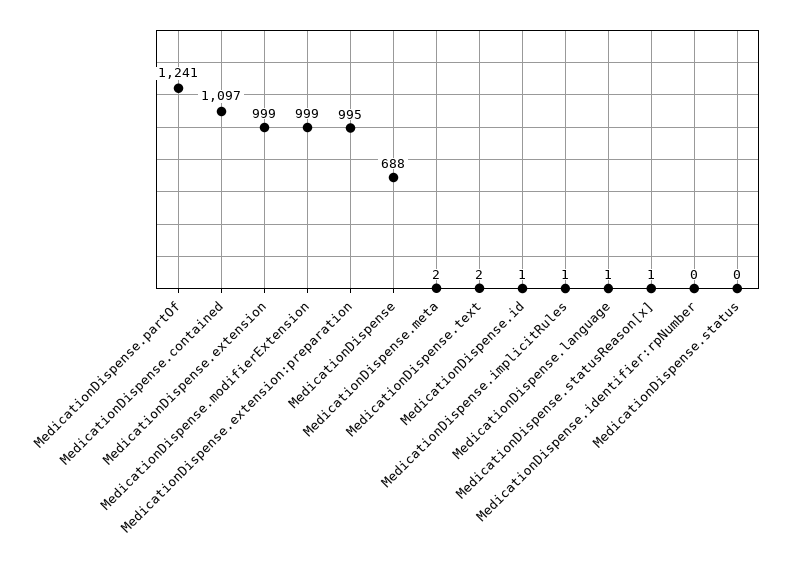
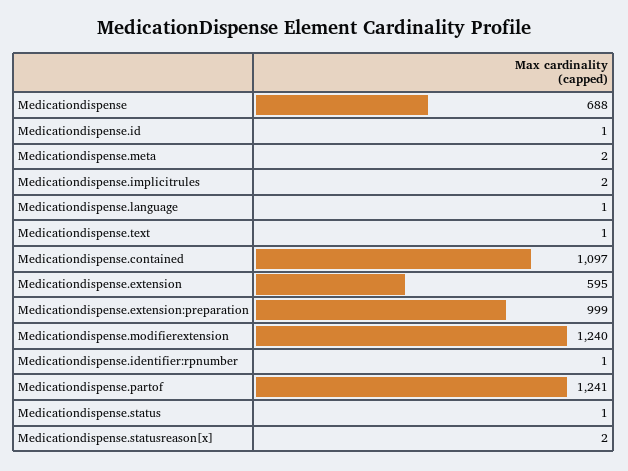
  {
    "MedicationDispense.partOf": 1241,
    "MedicationDispense.contained": 1097,
-   "MedicationDispense.extension": 999,
+   "MedicationDispense.extension": 595,
-   "MedicationDispense.modifierExtension": 999,
+   "MedicationDispense.modifierExtension": 1240,
-   "MedicationDispense.extension:preparation": 995,
+   "MedicationDispense.extension:preparation": 999,
    "MedicationDispense": 688,
    "MedicationDispense.meta": 2,
-   "MedicationDispense.text": 2,
+   "MedicationDispense.text": 1,
    "MedicationDispense.id": 1,
-   "MedicationDispense.implicitRules": 1,
+   "MedicationDispense.implicitRules": 2,
    "MedicationDispense.language": 1,
-   "MedicationDispense.statusReason[x]": 1,
+   "MedicationDispense.statusReason[x]": 2,
-   "MedicationDispense.identifier:rpNumber": 0,
+   "MedicationDispense.identifier:rpNumber": 1,
-   "MedicationDispense.status": 0
+   "MedicationDispense.status": 1
  }

